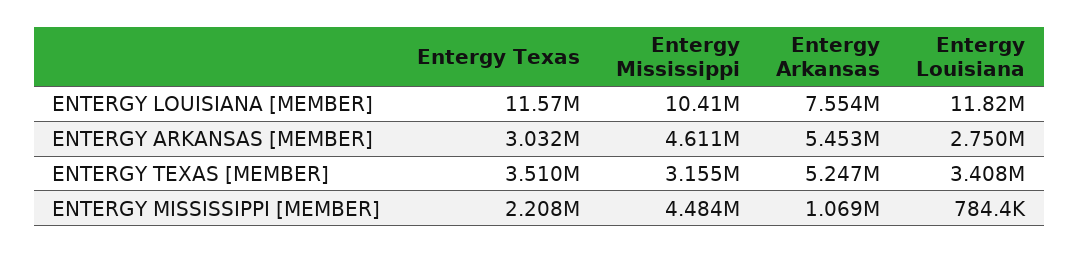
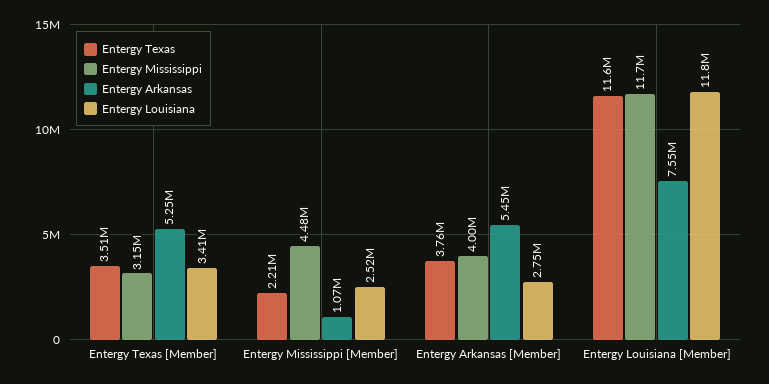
  {
    "Entergy Texas": {
      "ENTERGY LOUISIANA [MEMBER]": 11570000,
-     "ENTERGY ARKANSAS [MEMBER]": 3032000,
+     "ENTERGY ARKANSAS [MEMBER]": 3760000,
      "ENTERGY TEXAS [MEMBER]": 3510000,
      "ENTERGY MISSISSIPPI [MEMBER]": 2208000
    },
    "Entergy Mississippi": {
-     "ENTERGY LOUISIANA [MEMBER]": 10410000,
+     "ENTERGY LOUISIANA [MEMBER]": 11700000,
-     "ENTERGY ARKANSAS [MEMBER]": 4611000,
+     "ENTERGY ARKANSAS [MEMBER]": 4000000,
      "ENTERGY TEXAS [MEMBER]": 3155000,
      "ENTERGY MISSISSIPPI [MEMBER]": 4484000
    },
    "Entergy Arkansas": {
      "ENTERGY LOUISIANA [MEMBER]": 7554000,
      "ENTERGY ARKANSAS [MEMBER]": 5453000,
      "ENTERGY TEXAS [MEMBER]": 5247000,
      "ENTERGY MISSISSIPPI [MEMBER]": 1069000
    },
    "Entergy Louisiana": {
      "ENTERGY LOUISIANA [MEMBER]": 11820000,
      "ENTERGY ARKANSAS [MEMBER]": 2750000,
      "ENTERGY TEXAS [MEMBER]": 3408000,
-     "ENTERGY MISSISSIPPI [MEMBER]": 784400
+     "ENTERGY MISSISSIPPI [MEMBER]": 2520000
    }
  }

